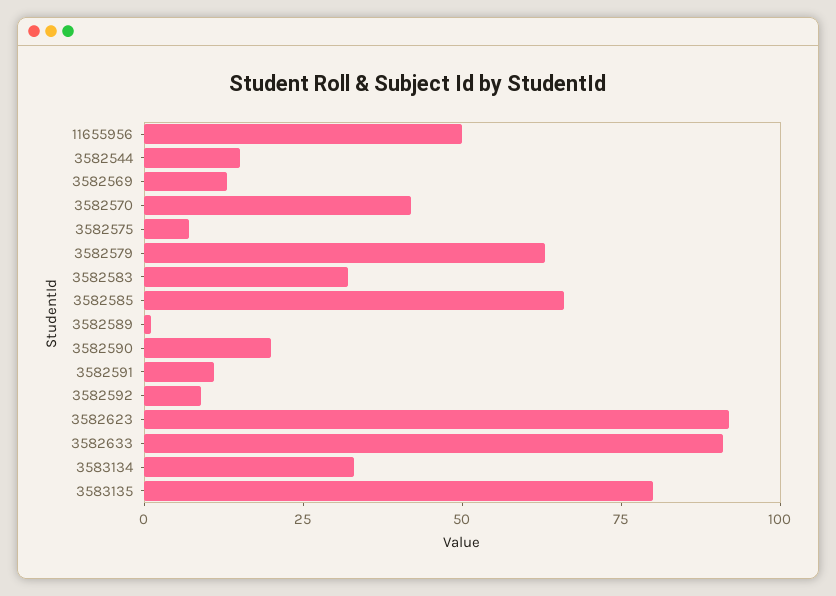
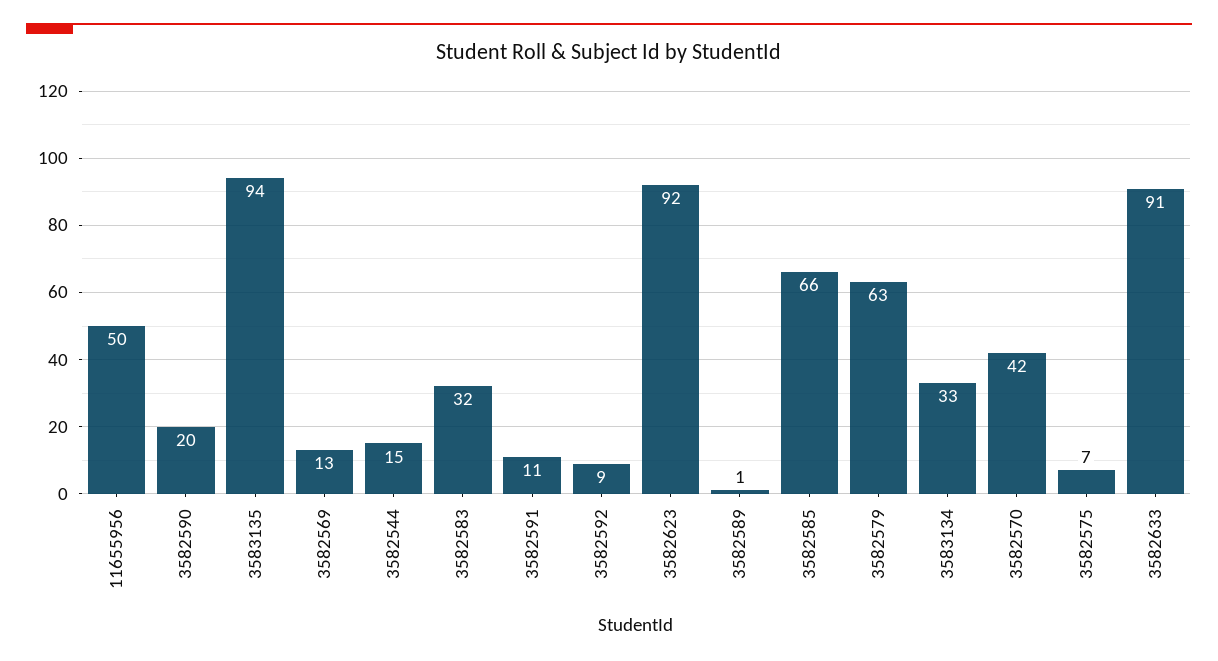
  {
    "11655956": 50,
    "3582544": 15,
    "3582569": 13,
    "3582570": 42,
    "3582575": 7,
    "3582579": 63,
    "3582583": 32,
    "3582585": 66,
    "3582589": 1,
    "3582590": 20,
    "3582591": 11,
    "3582592": 9,
    "3582623": 92,
    "3582633": 91,
    "3583134": 33,
-   "3583135": 80
+   "3583135": 94
  }

